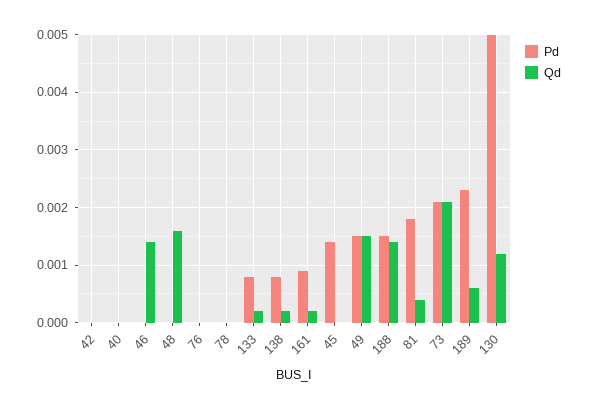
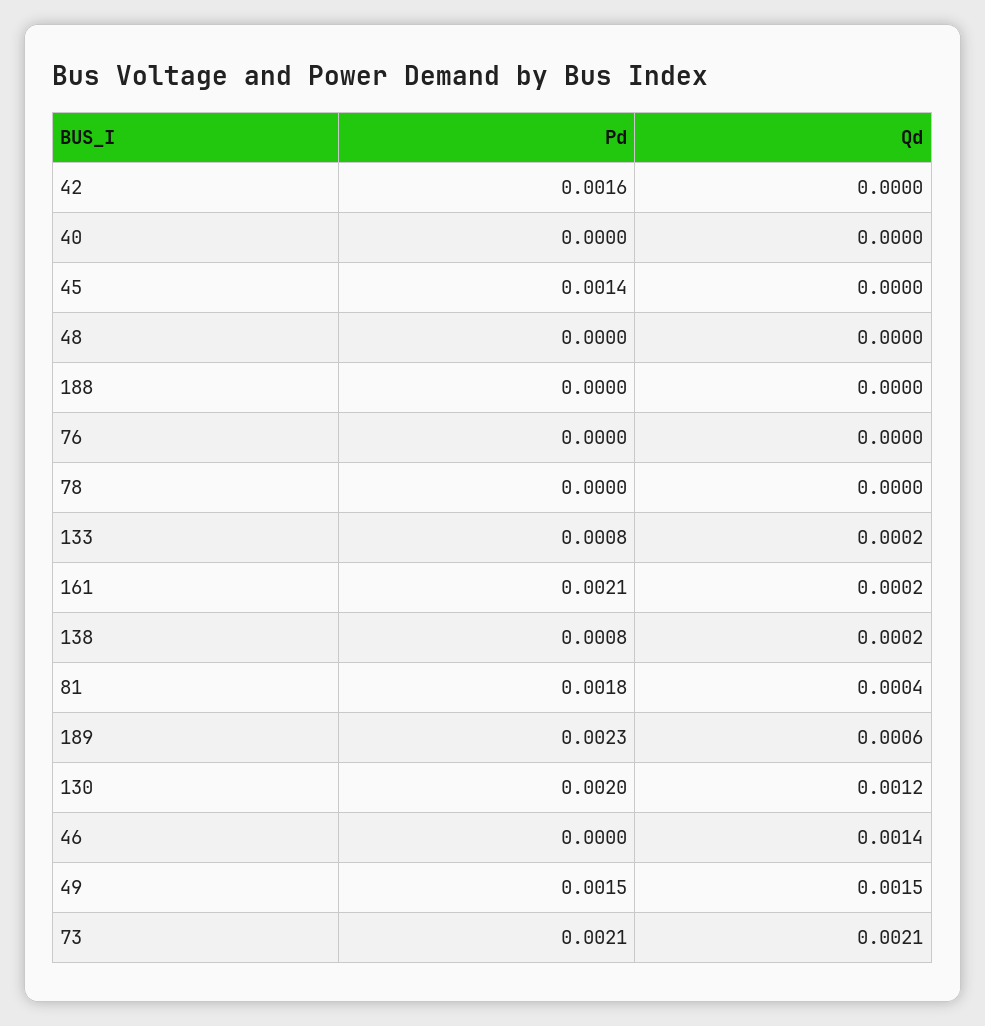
  {
    "Pd": {
-     "42": 0,
+     "42": 0.0016,
      "40": 0,
      "46": 0,
      "48": 0,
      "76": 0,
      "78": 0,
      "133": 0.0008,
      "138": 0.0008,
-     "161": 0.001,
+     "161": 0.0021,
      "45": 0.0014,
      "49": 0.0015,
-     "188": 0.0015,
+     "188": 0,
      "81": 0.0018,
      "73": 0.0021,
      "189": 0.0023,
-     "130": 0.005
+     "130": 0.002
    },
    "Qd": {
      "42": 0,
      "40": 0,
      "46": 0.0014,
-     "48": 0.0015,
+     "48": 0,
      "76": 0,
      "78": 0,
      "133": 0.0002,
      "138": 0.0002,
      "161": 0.0002,
      "45": 0,
      "49": 0.0015,
-     "188": 0.0015,
+     "188": 0,
      "81": 0.0004,
      "73": 0.0021,
      "189": 0.0006,
      "130": 0.0012
    }
  }

